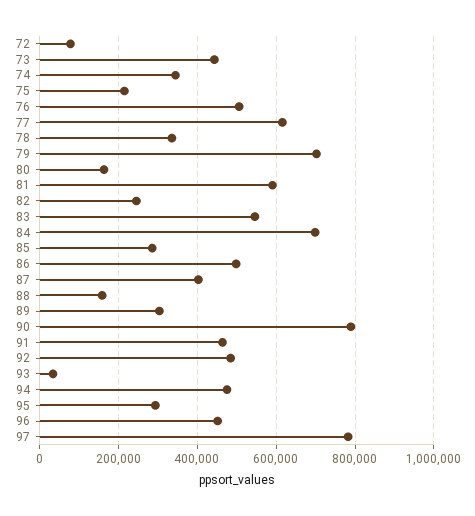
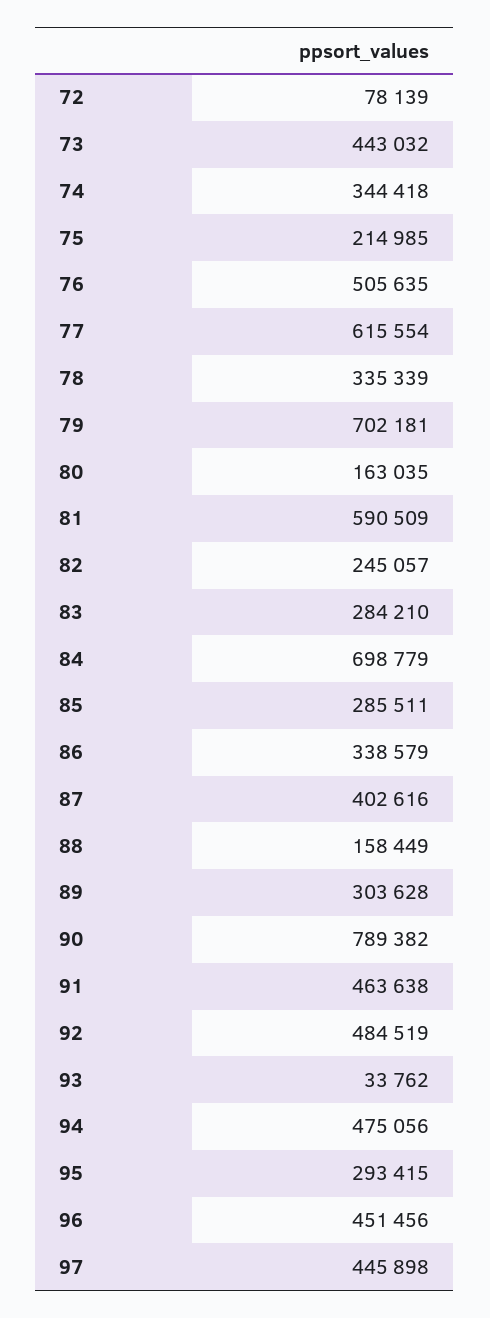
  {
    "72": 78139,
    "73": 443032,
    "74": 344418,
    "75": 214985,
    "76": 505635,
    "77": 615554,
    "78": 335339,
    "79": 702181,
    "80": 163035,
    "81": 590509,
    "82": 245057,
-   "83": 540000,
+   "83": 284210,
    "84": 698779,
    "85": 285511,
-   "86": 500000,
+   "86": 338579,
    "87": 402616,
    "88": 158449,
    "89": 303628,
    "90": 789382,
    "91": 463638,
    "92": 484519,
    "93": 33762,
    "94": 475056,
    "95": 293415,
    "96": 451456,
-   "97": 780000
+   "97": 445898
  }

